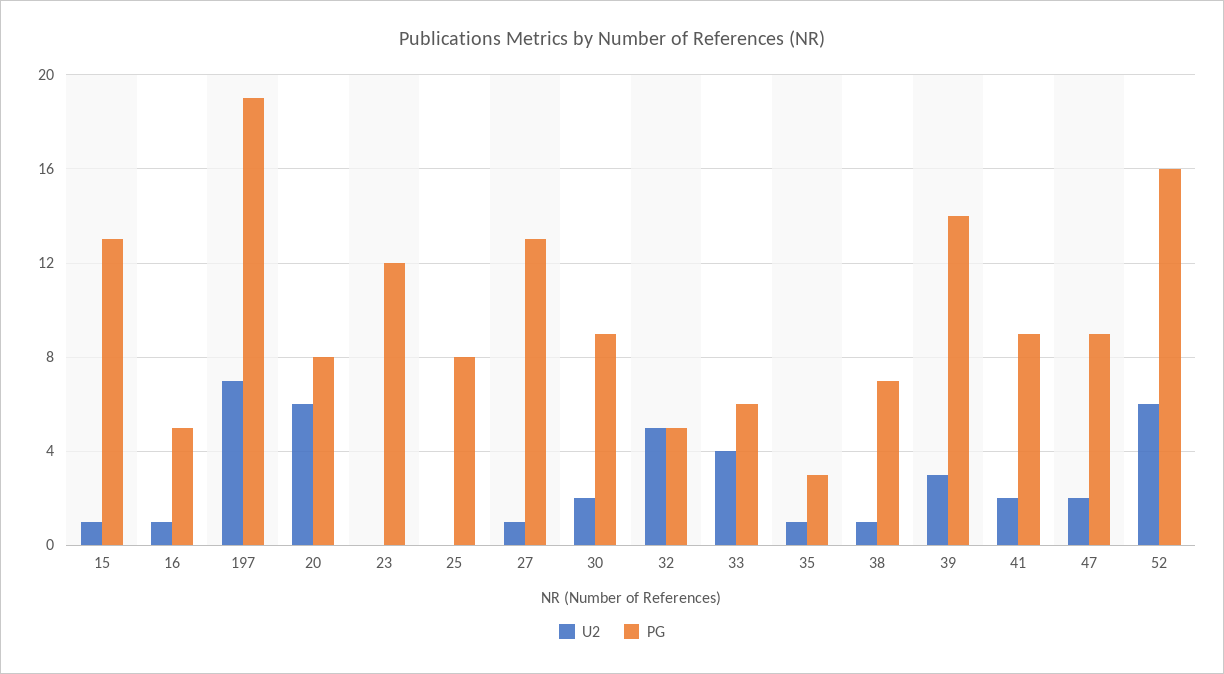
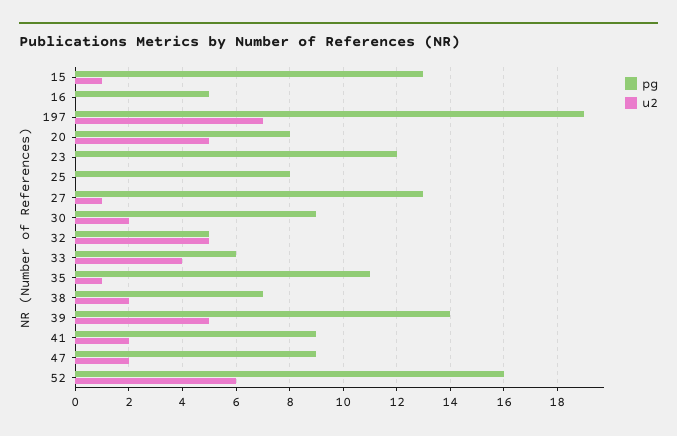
  {
    "U2": {
      "15": 1,
-     "16": 1,
+     "16": 0,
      "197": 7,
-     "20": 6,
+     "20": 5,
      "23": 0,
      "25": 0,
      "27": 1,
      "30": 2,
      "32": 5,
      "33": 4,
      "35": 1,
-     "38": 1,
+     "38": 2,
-     "39": 3,
+     "39": 5,
      "41": 2,
      "47": 2,
      "52": 6
    },
    "PG": {
      "15": 13,
      "16": 5,
      "197": 19,
      "20": 8,
      "23": 12,
      "25": 8,
      "27": 13,
      "30": 9,
      "32": 5,
      "33": 6,
-     "35": 3,
+     "35": 11,
      "38": 7,
      "39": 14,
      "41": 9,
      "47": 9,
      "52": 16
    }
  }

